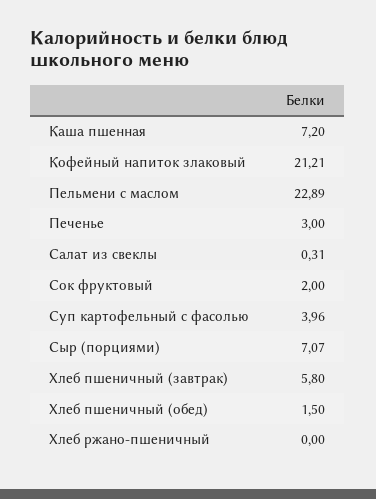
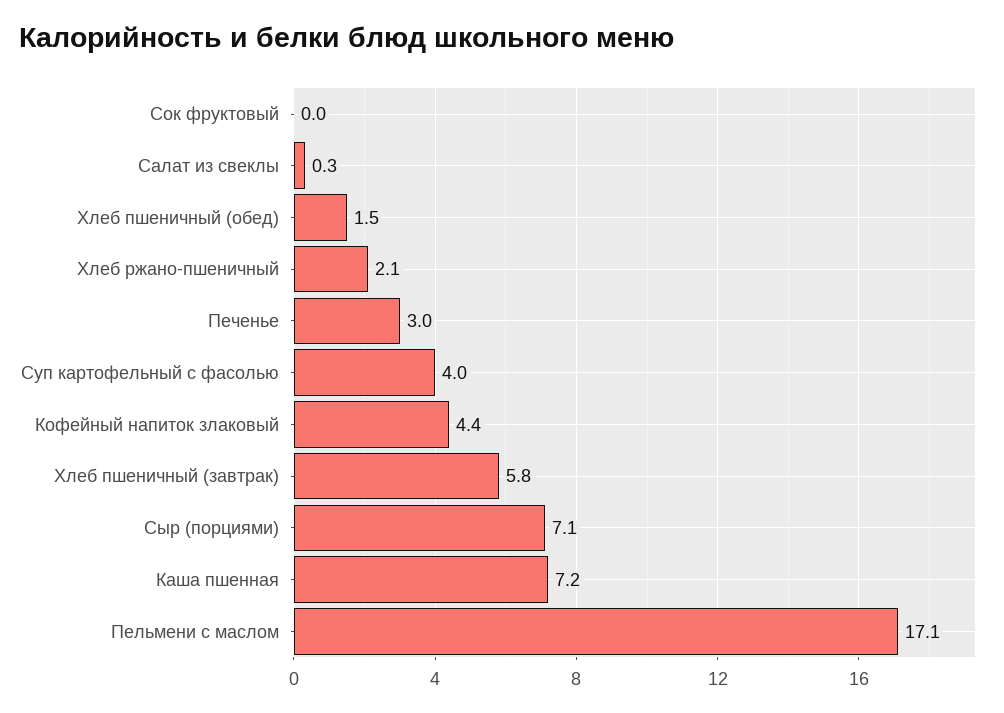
  {
    "Каша пшенная": 7.2,
-   "Кофейный напиток злаковый": 21.21,
+   "Кофейный напиток злаковый": 4.4,
-   "Пельмени с маслом": 22.89,
+   "Пельмени с маслом": 17.1,
    "Печенье": 3,
    "Салат из свеклы": 0.31,
-   "Сок фруктовый": 2,
+   "Сок фруктовый": 0,
    "Суп картофельный с фасолью": 3.96,
    "Сыр (порциями)": 7.07,
    "Хлеб пшеничный (завтрак)": 5.8,
    "Хлеб пшеничный (обед)": 1.5,
-   "Хлеб ржано-пшеничный": 0
+   "Хлеб ржано-пшеничный": 2.1
  }

